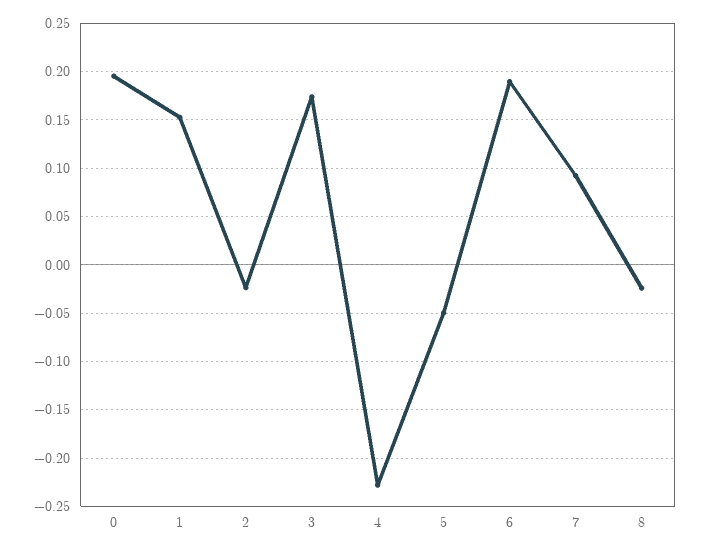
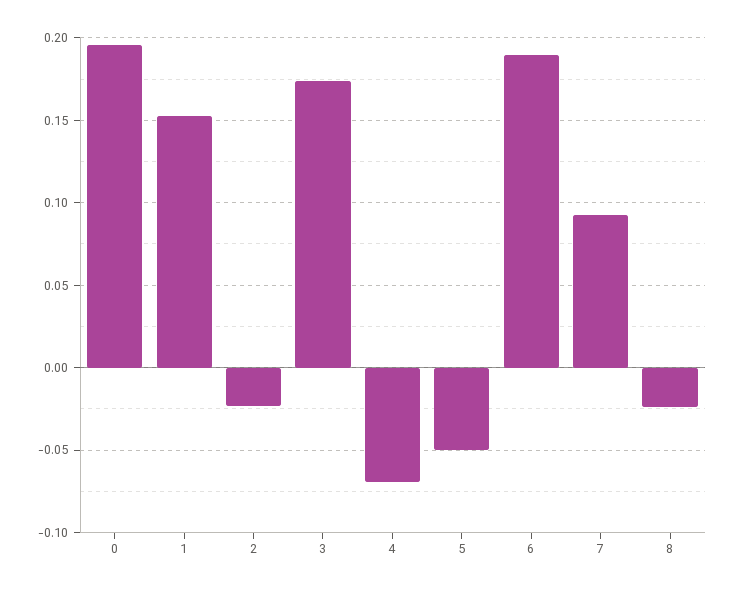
  {
    "0": 0.195,
    "1": 0.155,
    "2": -0.025,
    "3": 0.175,
-   "4": -0.23,
+   "4": -0.07,
    "5": -0.05,
    "6": 0.19,
    "7": 0.09,
    "8": -0.025
  }

